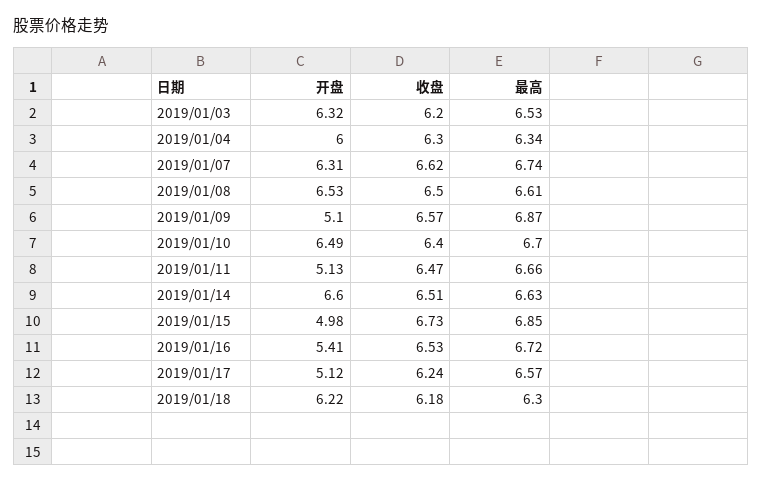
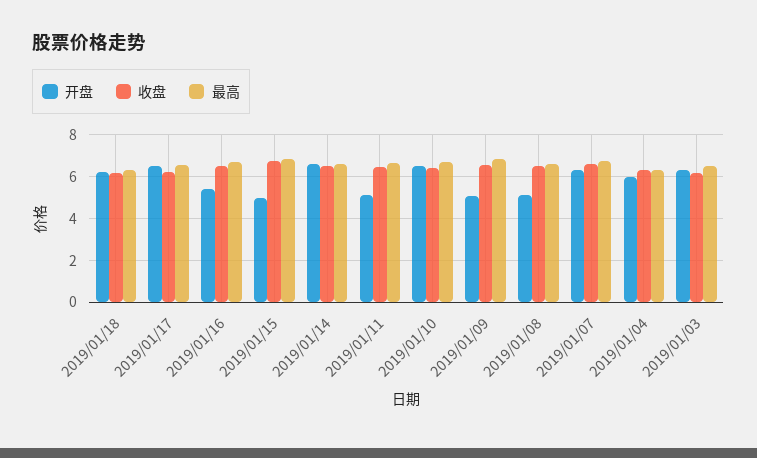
  {
    "开盘": {
      "2019/01/03": 6.32,
      "2019/01/04": 6,
      "2019/01/07": 6.31,
-     "2019/01/08": 6.53,
+     "2019/01/08": 5,
      "2019/01/09": 5.1,
      "2019/01/10": 6.49,
      "2019/01/11": 5.13,
      "2019/01/14": 6.6,
      "2019/01/15": 4.98,
      "2019/01/16": 5.41,
-     "2019/01/17": 5.12,
+     "2019/01/17": 6.5,
      "2019/01/18": 6.22
    },
    "收盘": {
      "2019/01/03": 6.2,
      "2019/01/04": 6.3,
      "2019/01/07": 6.62,
      "2019/01/08": 6.5,
      "2019/01/09": 6.57,
      "2019/01/10": 6.4,
      "2019/01/11": 6.47,
      "2019/01/14": 6.51,
      "2019/01/15": 6.73,
      "2019/01/16": 6.53,
      "2019/01/17": 6.24,
      "2019/01/18": 6.18
    },
    "最高": {
      "2019/01/03": 6.53,
      "2019/01/04": 6.34,
      "2019/01/07": 6.74,
      "2019/01/08": 6.61,
      "2019/01/09": 6.87,
      "2019/01/10": 6.7,
      "2019/01/11": 6.66,
      "2019/01/14": 6.63,
      "2019/01/15": 6.85,
      "2019/01/16": 6.72,
      "2019/01/17": 6.57,
      "2019/01/18": 6.3
    }
  }

